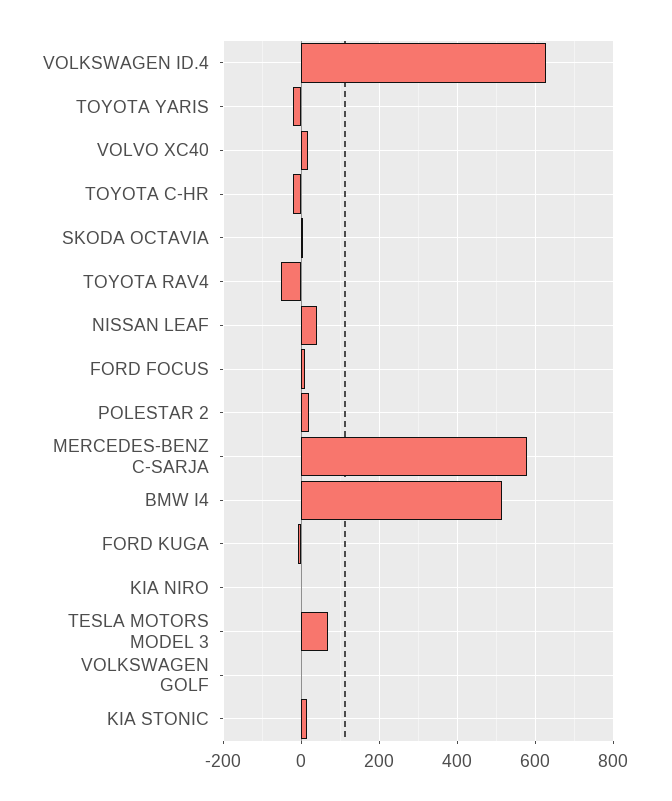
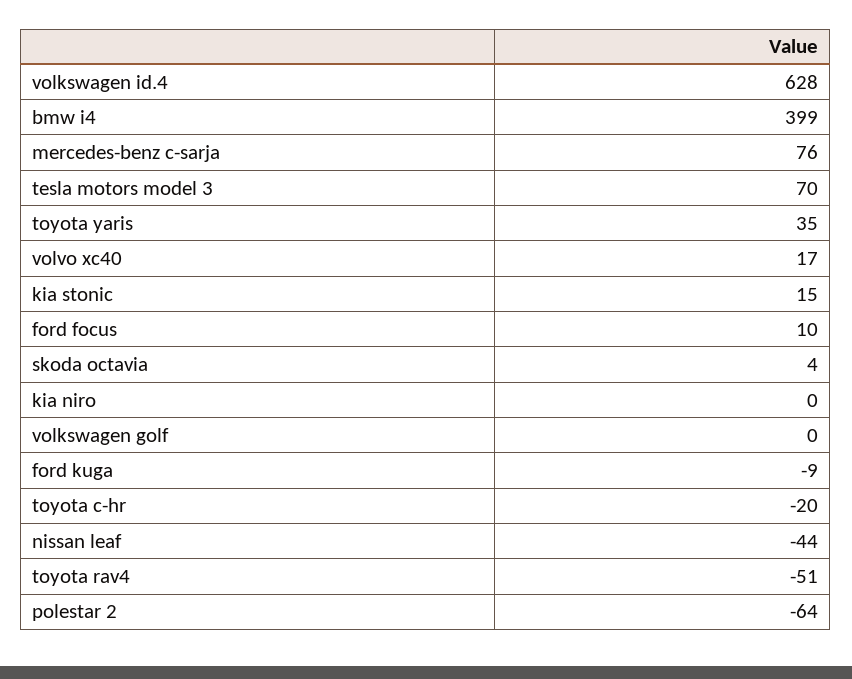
  {
    "VOLKSWAGEN ID.4": 628,
-   "TOYOTA YARIS": -20,
+   "TOYOTA YARIS": 35,
    "VOLVO XC40": 17,
    "TOYOTA C-HR": -20,
    "SKODA OCTAVIA": 4,
    "TOYOTA RAV4": -51,
-   "NISSAN LEAF": 40,
+   "NISSAN LEAF": -44,
    "FORD FOCUS": 10,
-   "POLESTAR 2": 20,
+   "POLESTAR 2": -64,
-   "MERCEDES-BENZ C-SARJA": 580,
+   "MERCEDES-BENZ C-SARJA": 76,
-   "BMW I4": 520,
+   "BMW I4": 399,
    "FORD KUGA": -9,
    "KIA NIRO": 0,
    "TESLA MOTORS MODEL 3": 70,
    "VOLKSWAGEN GOLF": 0,
    "KIA STONIC": 15
  }

